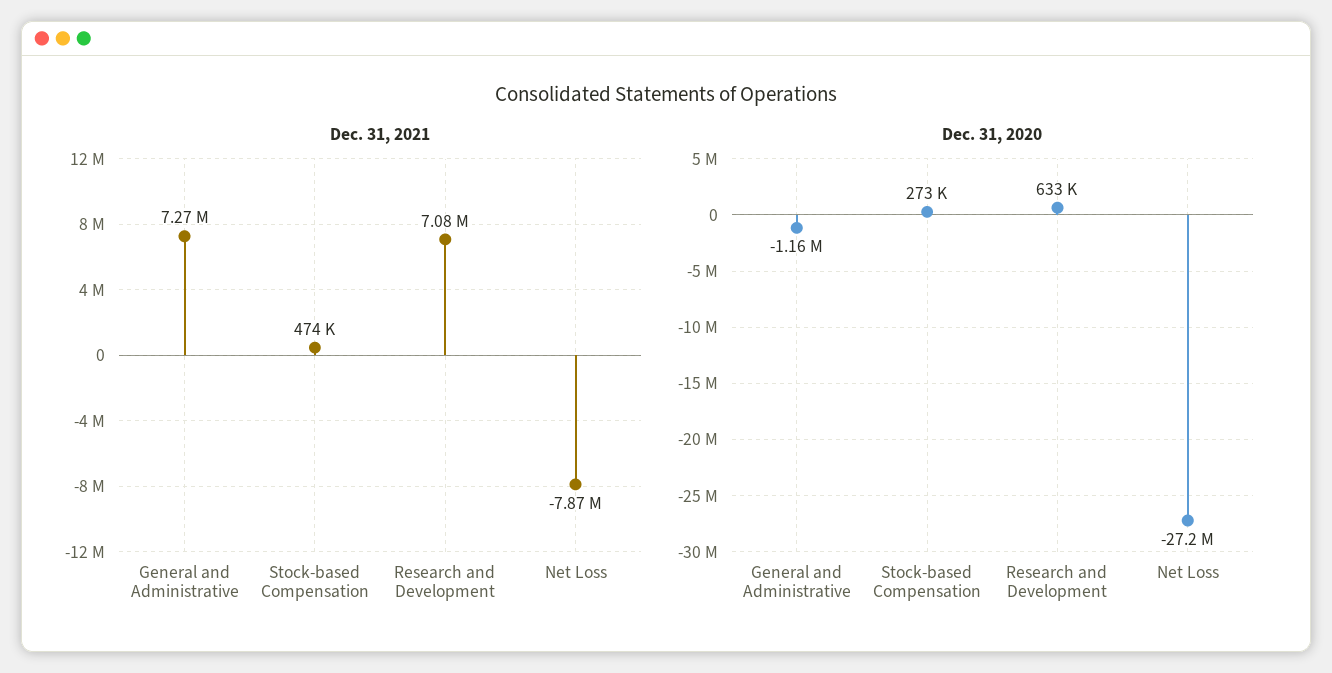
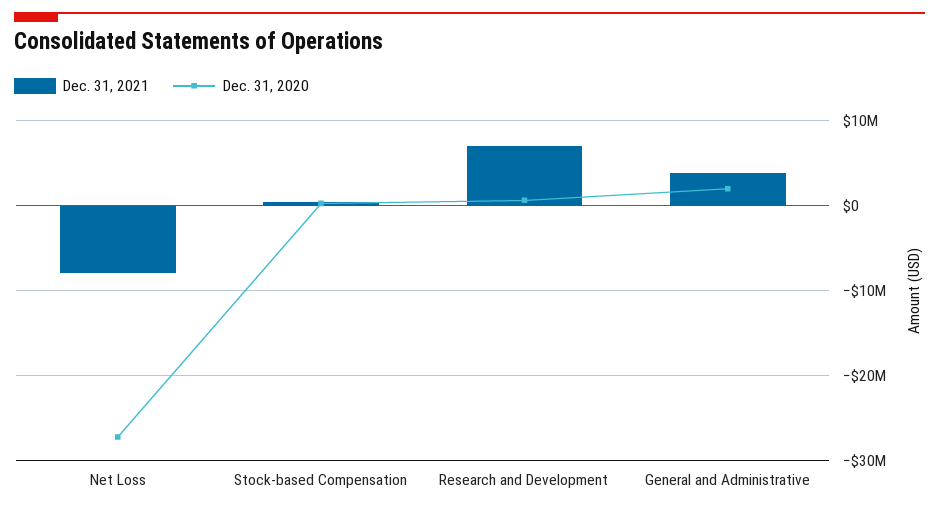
  {
    "Dec. 31, 2021": {
-     "General and Administrative": 7270000,
+     "General and Administrative": 4000000,
      "Stock-based Compensation": 474000,
      "Research and Development": 7080000,
      "Net Loss": -7870000
    },
    "Dec. 31, 2020": {
-     "General and Administrative": -1160000,
+     "General and Administrative": 2000000,
      "Stock-based Compensation": 273000,
      "Research and Development": 633000,
      "Net Loss": -27200000
    }
  }

